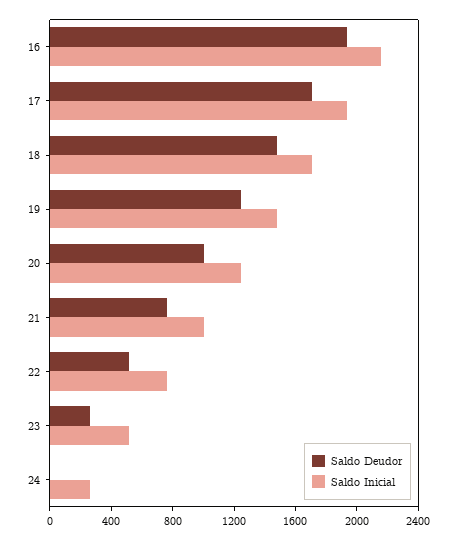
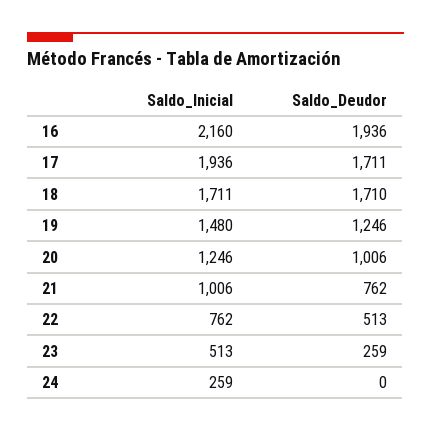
  {
    "Saldo Deudor": {
      "16": 1936,
      "17": 1711,
-     "18": 1500,
+     "18": 1710,
      "19": 1246,
      "20": 1006,
      "21": 762,
      "22": 513,
      "23": 259,
      "24": 0
    },
    "Saldo Inicial": {
      "16": 2160,
      "17": 1936,
      "18": 1711,
      "19": 1480,
      "20": 1246,
      "21": 1006,
      "22": 762,
      "23": 513,
      "24": 259
    }
  }

